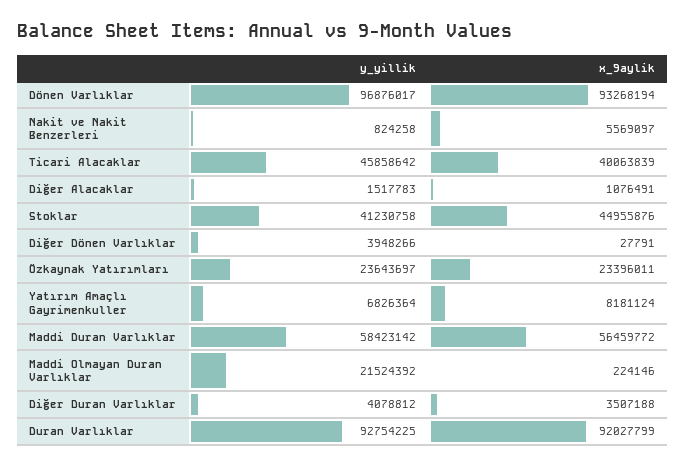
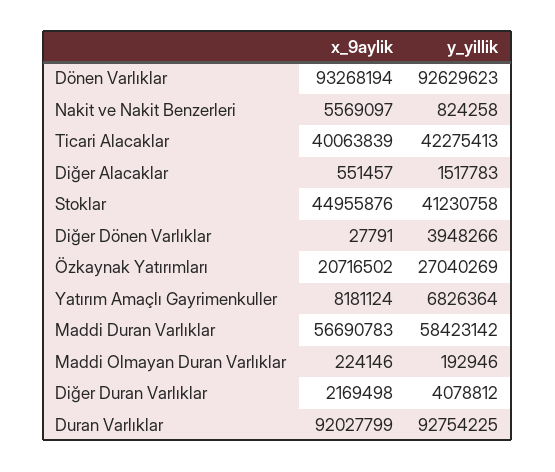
  {
    "y_yillik": {
-     "Dönen Varlıklar": 96876017,
+     "Dönen Varlıklar": 92629623,
      "Nakit ve Nakit Benzerleri": 824258,
-     "Ticari Alacaklar": 45858642,
+     "Ticari Alacaklar": 42275413,
      "Diğer Alacaklar": 1517783,
      "Stoklar": 41230758,
      "Diğer Dönen Varlıklar": 3948266,
-     "Özkaynak Yatırımları": 23643697,
+     "Özkaynak Yatırımları": 27040269,
      "Yatırım Amaçlı Gayrimenkuller": 6826364,
      "Maddi Duran Varlıklar": 58423142,
-     "Maddi Olmayan Duran Varlıklar": 21524392,
+     "Maddi Olmayan Duran Varlıklar": 192946,
      "Diğer Duran Varlıklar": 4078812,
      "Duran Varlıklar": 92754225
    },
    "x_9aylik": {
      "Dönen Varlıklar": 93268194,
      "Nakit ve Nakit Benzerleri": 5569097,
      "Ticari Alacaklar": 40063839,
-     "Diğer Alacaklar": 1076491,
+     "Diğer Alacaklar": 551457,
      "Stoklar": 44955876,
      "Diğer Dönen Varlıklar": 27791,
-     "Özkaynak Yatırımları": 23396011,
+     "Özkaynak Yatırımları": 20716502,
      "Yatırım Amaçlı Gayrimenkuller": 8181124,
-     "Maddi Duran Varlıklar": 56459772,
+     "Maddi Duran Varlıklar": 56690783,
      "Maddi Olmayan Duran Varlıklar": 224146,
-     "Diğer Duran Varlıklar": 3507188,
+     "Diğer Duran Varlıklar": 2169498,
      "Duran Varlıklar": 92027799
    }
  }

